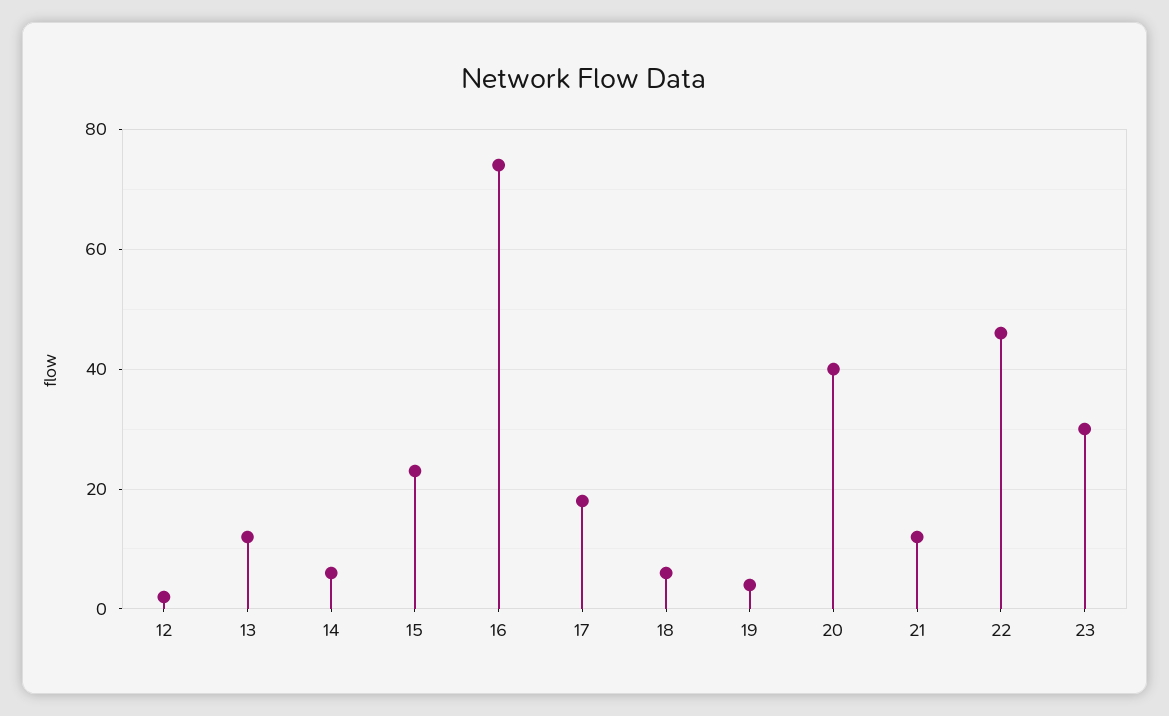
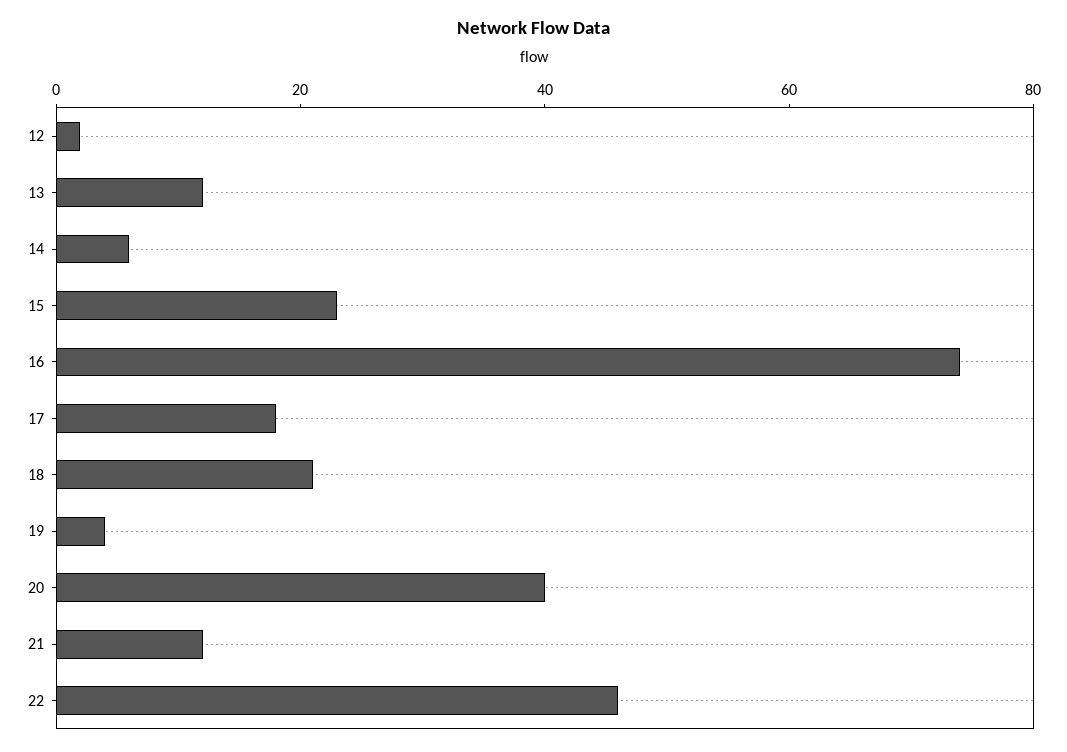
  {
    "12": 0,
    "13": 10,
    "14": 5,
    "15": 25,
    "16": 75,
    "17": 20,
-   "18": 5,
+   "18": 20,
    "19": 5,
    "20": 40,
    "21": 10,
-   "22": 45,
+   "22": 45
-   "23": 30
  }

